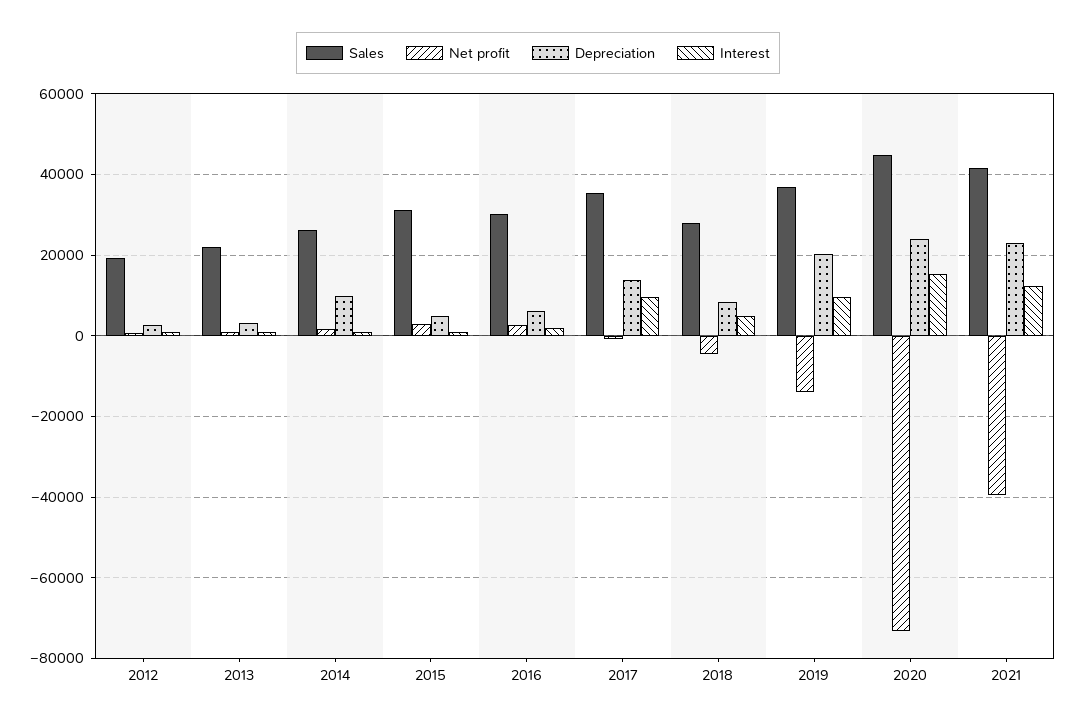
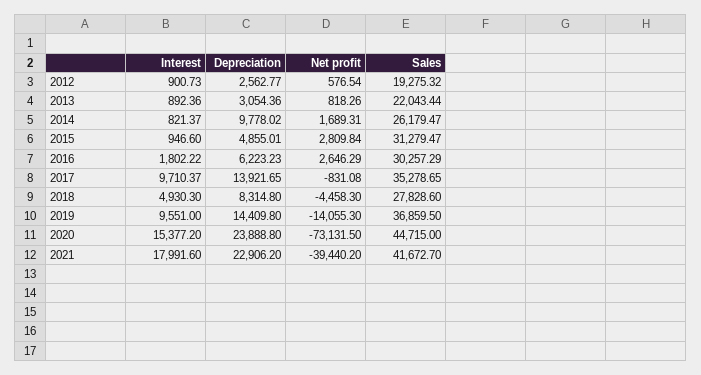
  {
    "Sales": {
      "2012": 19275.32,
      "2013": 22043.44,
      "2014": 26179.47,
      "2015": 31279.47,
      "2016": 30257.29,
      "2017": 35278.65,
      "2018": 27828.6,
      "2019": 36859.5,
      "2020": 44715,
      "2021": 41672.7
    },
    "Net profit": {
      "2012": 576.54,
      "2013": 818.26,
      "2014": 1689.31,
      "2015": 2809.84,
      "2016": 2646.29,
      "2017": -831.08,
      "2018": -4458.3,
      "2019": -14055.3,
      "2020": -73131.5,
      "2021": -39440.2
    },
    "Depreciation": {
      "2012": 2562.77,
      "2013": 3054.36,
      "2014": 9778.02,
      "2015": 4855.01,
      "2016": 6223.23,
      "2017": 13921.65,
      "2018": 8314.8,
-     "2019": 20000,
+     "2019": 14409.8,
      "2020": 23888.8,
      "2021": 22906.2
    },
    "Interest": {
      "2012": 900.73,
      "2013": 892.36,
      "2014": 821.37,
      "2015": 946.6,
      "2016": 1802.22,
      "2017": 9710.37,
      "2018": 4930.3,
      "2019": 9551,
      "2020": 15377.2,
-     "2021": 12000
+     "2021": 17991.6
    }
  }

